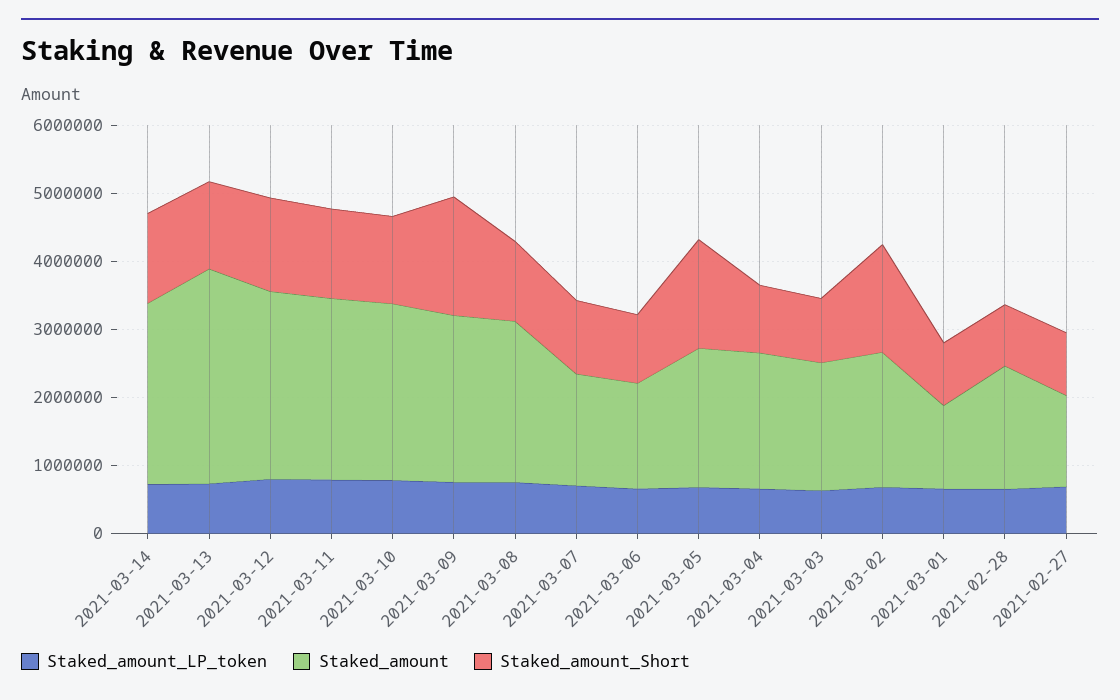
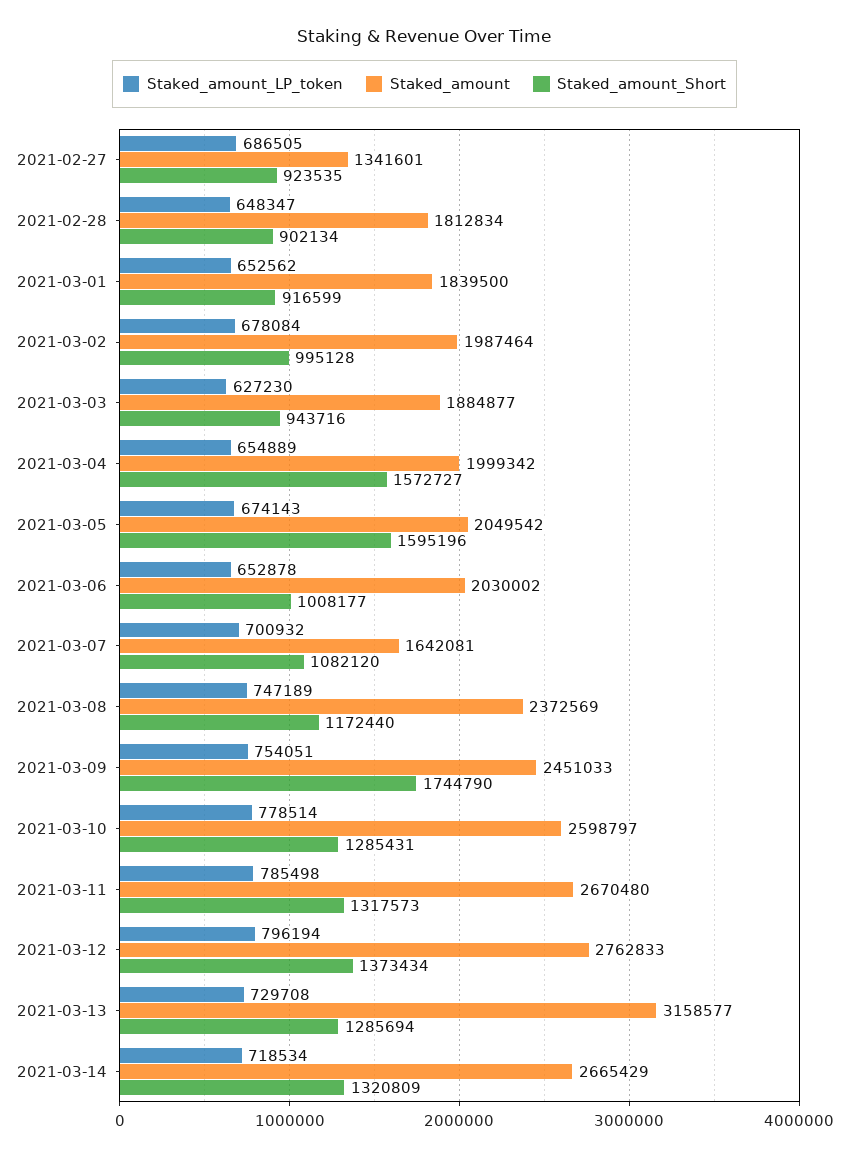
  {
    "Staked_amount_LP_token": {
      "2021-03-14": 718534,
      "2021-03-13": 729708,
      "2021-03-12": 796194,
      "2021-03-11": 785498,
      "2021-03-10": 778514,
      "2021-03-09": 754051,
      "2021-03-08": 747189,
      "2021-03-07": 700932,
      "2021-03-06": 652878,
      "2021-03-05": 674143,
      "2021-03-04": 654889,
      "2021-03-03": 627230,
      "2021-03-02": 678084,
      "2021-03-01": 652562,
      "2021-02-28": 648347,
      "2021-02-27": 686505
    },
    "Staked_amount": {
      "2021-03-14": 2665429,
      "2021-03-13": 3158577,
      "2021-03-12": 2762833,
      "2021-03-11": 2670480,
      "2021-03-10": 2598797,
      "2021-03-09": 2451033,
      "2021-03-08": 2372569,
      "2021-03-07": 1642081,
-     "2021-03-06": 1600000,
+     "2021-03-06": 2030002,
      "2021-03-05": 2049542,
      "2021-03-04": 1999342,
      "2021-03-03": 1884877,
      "2021-03-02": 1987464,
-     "2021-03-01": 1200000,
+     "2021-03-01": 1839500,
      "2021-02-28": 1812834,
      "2021-02-27": 1341601
    },
    "Staked_amount_Short": {
      "2021-03-14": 1320809,
      "2021-03-13": 1285694,
      "2021-03-12": 1373434,
      "2021-03-11": 1317573,
      "2021-03-10": 1285431,
      "2021-03-09": 1744790,
      "2021-03-08": 1172440,
      "2021-03-07": 1082120,
      "2021-03-06": 1008177,
      "2021-03-05": 1595196,
-     "2021-03-04": 1000000,
+     "2021-03-04": 1572727,
      "2021-03-03": 943716,
-     "2021-03-02": 1600000,
+     "2021-03-02": 995128,
      "2021-03-01": 916599,
      "2021-02-28": 902134,
      "2021-02-27": 923535
    }
  }

